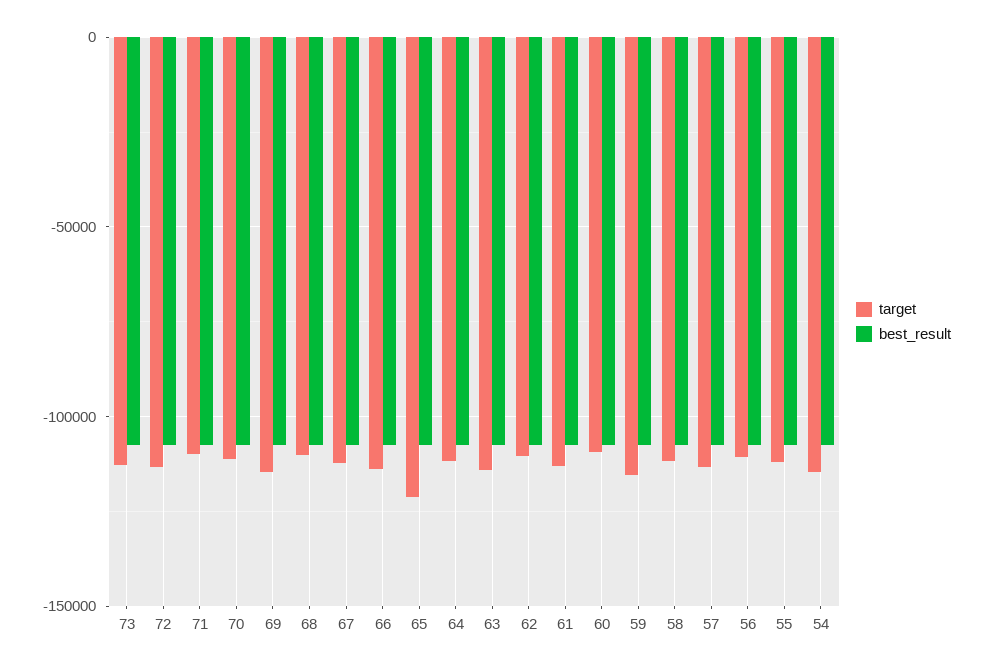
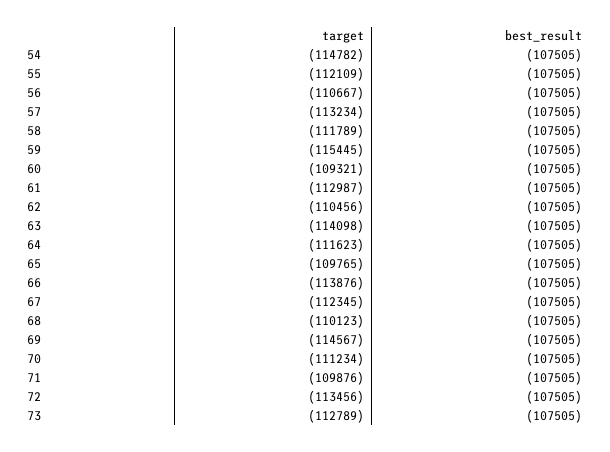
  {
    "target": {
      "73": -112789,
      "72": -113456,
      "71": -109876,
      "70": -111234,
      "69": -114567,
      "68": -110123,
      "67": -112345,
      "66": -113876,
-     "65": -120000,
+     "65": -109765,
      "64": -111623,
      "63": -114098,
      "62": -110456,
      "61": -112987,
      "60": -109321,
      "59": -115445,
      "58": -111789,
      "57": -113234,
      "56": -110667,
      "55": -112109,
      "54": -114782
    },
    "best_result": {
      "73": -107505,
      "72": -107505,
      "71": -107505,
      "70": -107505,
      "69": -107505,
      "68": -107505,
      "67": -107505,
      "66": -107505,
      "65": -107505,
      "64": -107505,
      "63": -107505,
      "62": -107505,
      "61": -107505,
      "60": -107505,
      "59": -107505,
      "58": -107505,
      "57": -107505,
      "56": -107505,
      "55": -107505,
      "54": -107505
    }
  }

